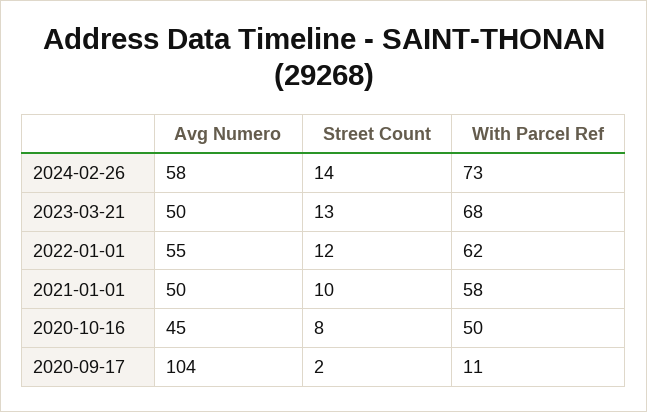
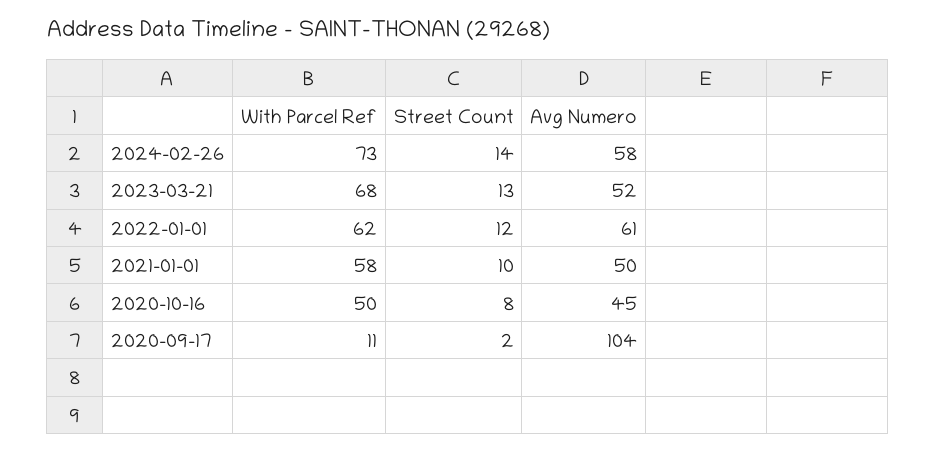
  {
    "Avg Numero": {
      "2024-02-26": 58,
-     "2023-03-21": 50,
+     "2023-03-21": 52,
-     "2022-01-01": 55,
+     "2022-01-01": 61,
      "2021-01-01": 50,
      "2020-10-16": 45,
      "2020-09-17": 104
    },
    "Street Count": {
      "2024-02-26": 14,
      "2023-03-21": 13,
      "2022-01-01": 12,
      "2021-01-01": 10,
      "2020-10-16": 8,
      "2020-09-17": 2
    },
    "With Parcel Ref": {
      "2024-02-26": 73,
      "2023-03-21": 68,
      "2022-01-01": 62,
      "2021-01-01": 58,
      "2020-10-16": 50,
      "2020-09-17": 11
    }
  }

